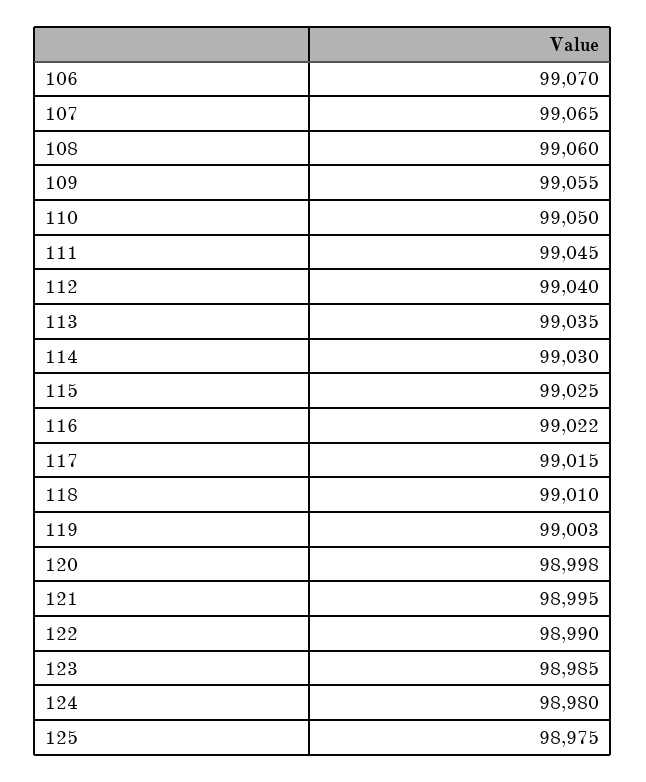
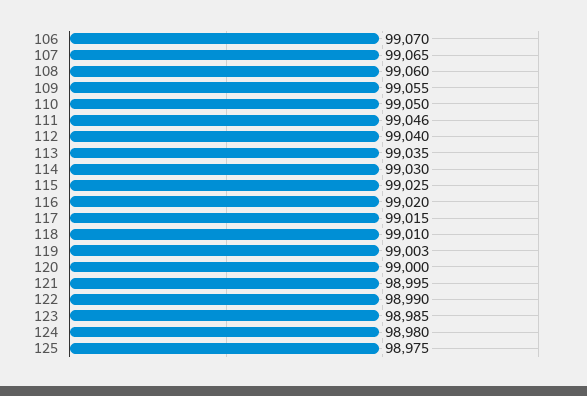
  {
    "106": 99070,
    "107": 99065,
    "108": 99060,
    "109": 99055,
    "110": 99050,
-   "111": 99045,
+   "111": 99046,
    "112": 99040,
    "113": 99035,
    "114": 99030,
    "115": 99025,
-   "116": 99022,
+   "116": 99020,
    "117": 99015,
    "118": 99010,
    "119": 99003,
-   "120": 98998,
+   "120": 99000,
    "121": 98995,
    "122": 98990,
    "123": 98985,
    "124": 98980,
    "125": 98975
  }

